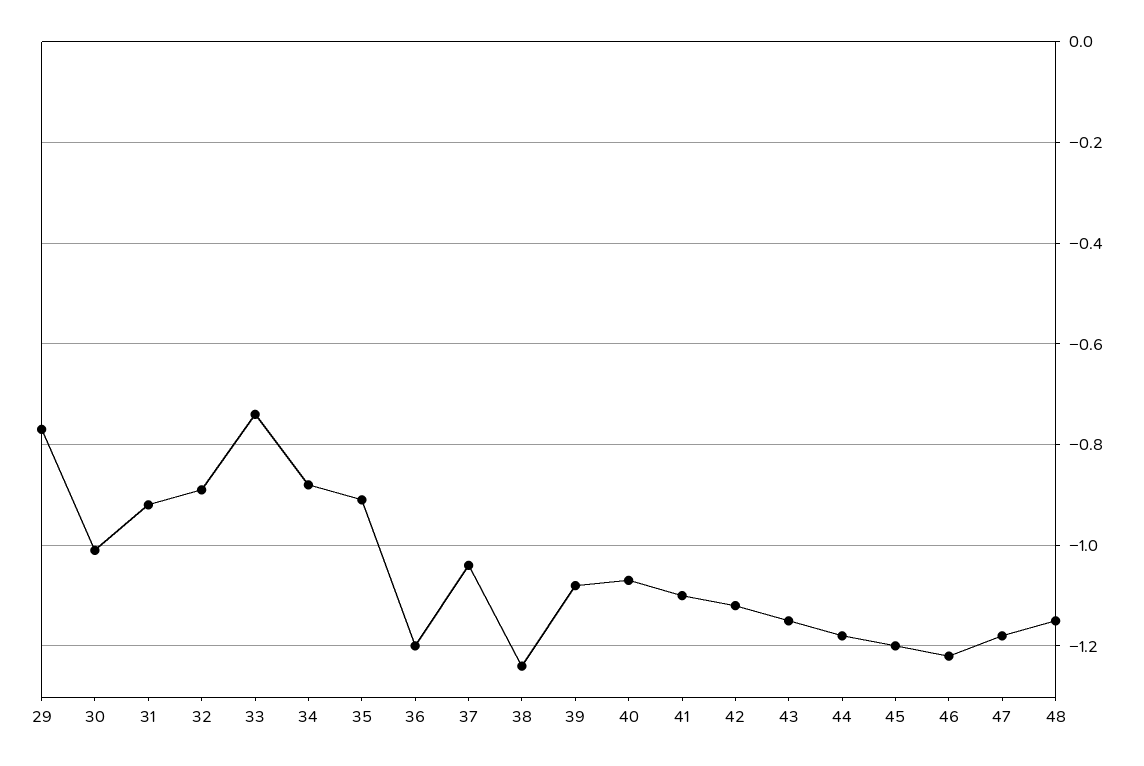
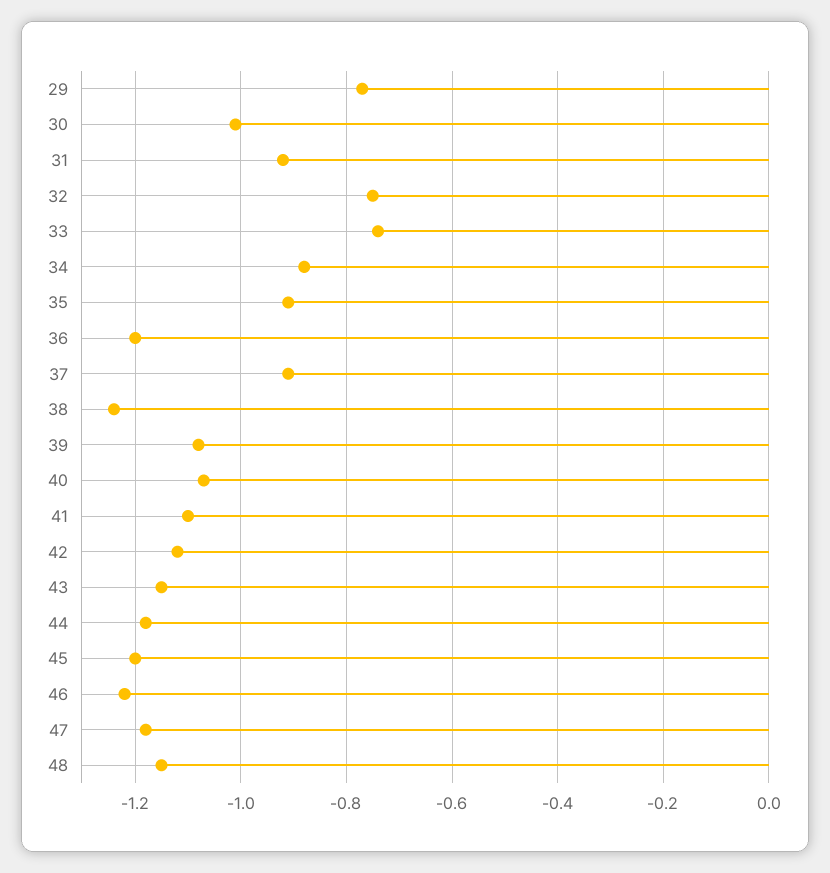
  {
    "29": -0.75,
    "30": -1,
    "31": -0.9,
-   "32": -0.9,
+   "32": -0.75,
    "33": -0.75,
    "34": -0.9,
    "35": -0.9,
    "36": -1.2,
-   "37": -1.05,
+   "37": -0.9,
    "38": -1.25,
    "39": -1.1,
    "40": -1.05,
    "41": -1.1,
    "42": -1.1,
    "43": -1.15,
    "44": -1.2,
    "45": -1.2,
    "46": -1.2,
    "47": -1.2,
    "48": -1.15
  }

